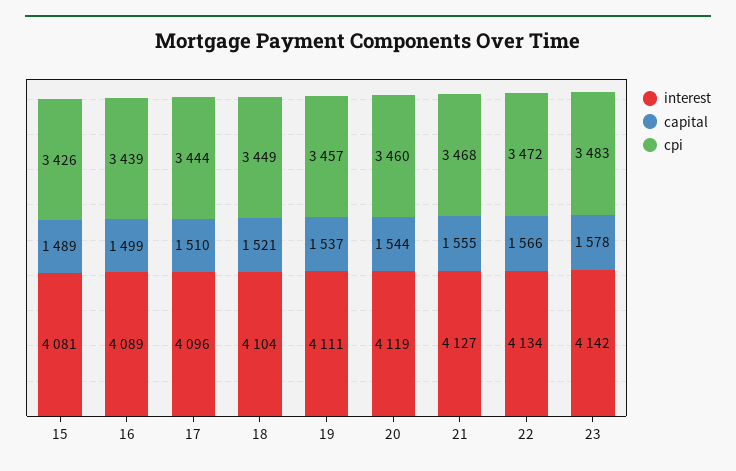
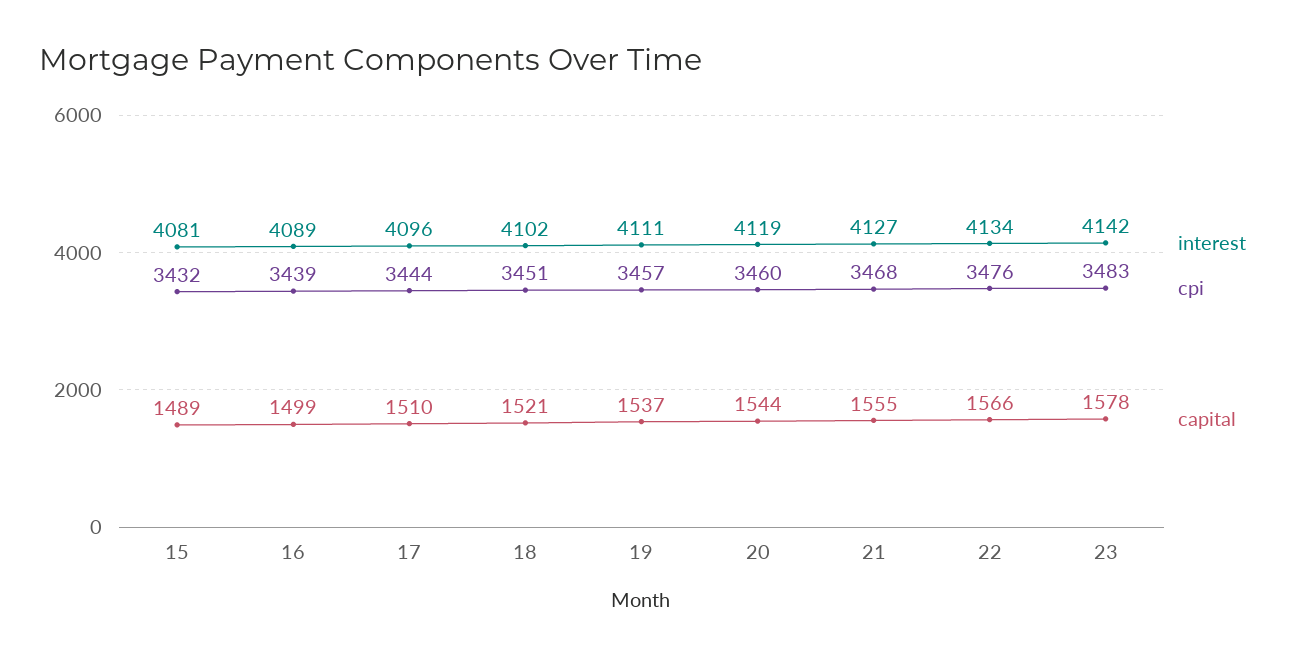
  {
    "interest": {
      "15": 4081,
      "16": 4089,
      "17": 4096,
-     "18": 4104,
+     "18": 4102,
      "19": 4111,
      "20": 4119,
      "21": 4127,
      "22": 4134,
      "23": 4142
    },
    "capital": {
      "15": 1489,
      "16": 1499,
      "17": 1510,
      "18": 1521,
      "19": 1537,
      "20": 1544,
      "21": 1555,
      "22": 1566,
      "23": 1578
    },
    "cpi": {
-     "15": 3426,
+     "15": 3432,
      "16": 3439,
      "17": 3444,
-     "18": 3449,
+     "18": 3451,
      "19": 3457,
      "20": 3460,
      "21": 3468,
-     "22": 3472,
+     "22": 3476,
      "23": 3483
    }
  }

